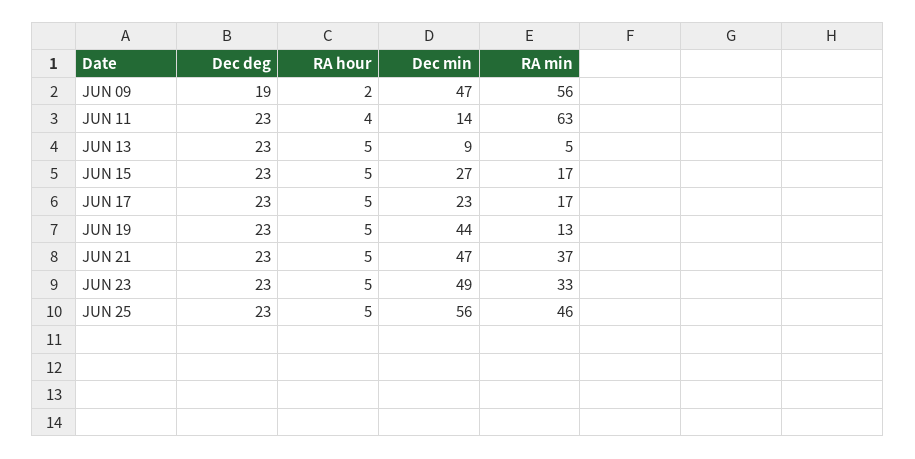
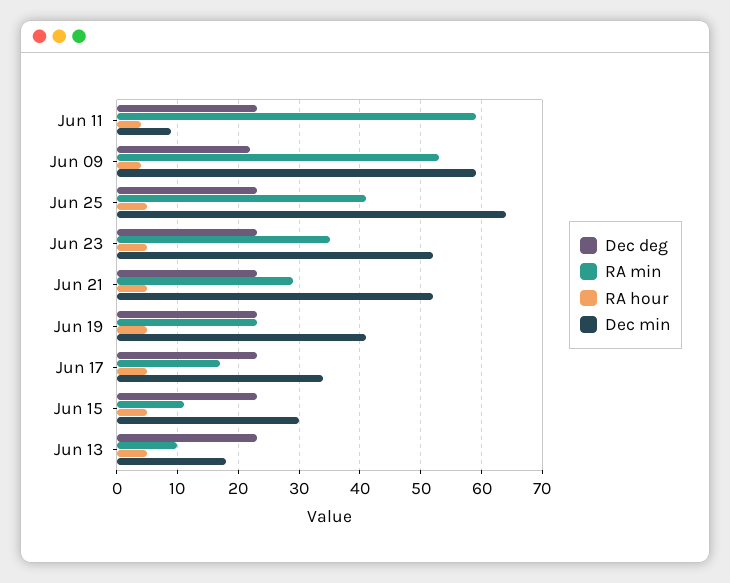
  {
    "Dec deg": {
-     "JUN 09": 19,
+     "JUN 09": 22,
      "JUN 11": 23,
      "JUN 13": 23,
      "JUN 15": 23,
      "JUN 17": 23,
      "JUN 19": 23,
      "JUN 21": 23,
      "JUN 23": 23,
      "JUN 25": 23
    },
    "RA hour": {
-     "JUN 09": 2,
+     "JUN 09": 4,
      "JUN 11": 4,
      "JUN 13": 5,
      "JUN 15": 5,
      "JUN 17": 5,
      "JUN 19": 5,
      "JUN 21": 5,
      "JUN 23": 5,
      "JUN 25": 5
    },
    "Dec min": {
-     "JUN 09": 47,
+     "JUN 09": 59,
-     "JUN 11": 14,
+     "JUN 11": 9,
-     "JUN 13": 9,
+     "JUN 13": 18,
-     "JUN 15": 27,
+     "JUN 15": 30,
-     "JUN 17": 23,
+     "JUN 17": 34,
-     "JUN 19": 44,
+     "JUN 19": 41,
-     "JUN 21": 47,
+     "JUN 21": 52,
-     "JUN 23": 49,
+     "JUN 23": 52,
-     "JUN 25": 56
+     "JUN 25": 64
    },
    "RA min": {
-     "JUN 09": 56,
+     "JUN 09": 53,
-     "JUN 11": 63,
+     "JUN 11": 59,
-     "JUN 13": 5,
+     "JUN 13": 10,
-     "JUN 15": 17,
+     "JUN 15": 11,
      "JUN 17": 17,
-     "JUN 19": 13,
+     "JUN 19": 23,
-     "JUN 21": 37,
+     "JUN 21": 29,
-     "JUN 23": 33,
+     "JUN 23": 35,
-     "JUN 25": 46
+     "JUN 25": 41
    }
  }

